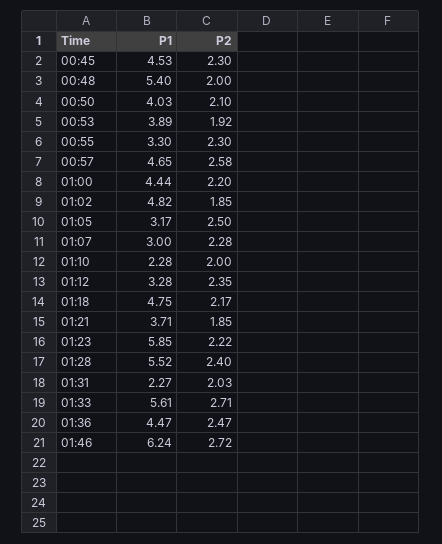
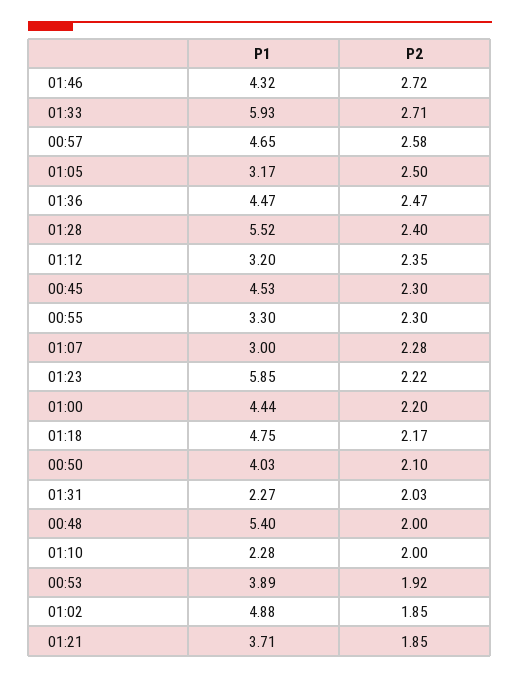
  {
    "P1": {
      "00:45": 4.53,
      "00:48": 5.4,
      "00:50": 4.03,
      "00:53": 3.89,
      "00:55": 3.3,
      "00:57": 4.65,
      "01:00": 4.44,
-     "01:02": 4.82,
+     "01:02": 4.88,
      "01:05": 3.17,
      "01:07": 3,
      "01:10": 2.28,
-     "01:12": 3.28,
+     "01:12": 3.2,
      "01:18": 4.75,
      "01:21": 3.71,
      "01:23": 5.85,
      "01:28": 5.52,
      "01:31": 2.27,
-     "01:33": 5.61,
+     "01:33": 5.93,
      "01:36": 4.47,
-     "01:46": 6.24
+     "01:46": 4.32
    },
    "P2": {
      "00:45": 2.3,
      "00:48": 2,
      "00:50": 2.1,
      "00:53": 1.92,
      "00:55": 2.3,
      "00:57": 2.58,
      "01:00": 2.2,
      "01:02": 1.85,
      "01:05": 2.5,
      "01:07": 2.28,
      "01:10": 2,
      "01:12": 2.35,
      "01:18": 2.17,
      "01:21": 1.85,
      "01:23": 2.22,
      "01:28": 2.4,
      "01:31": 2.03,
      "01:33": 2.71,
      "01:36": 2.47,
      "01:46": 2.72
    }
  }

